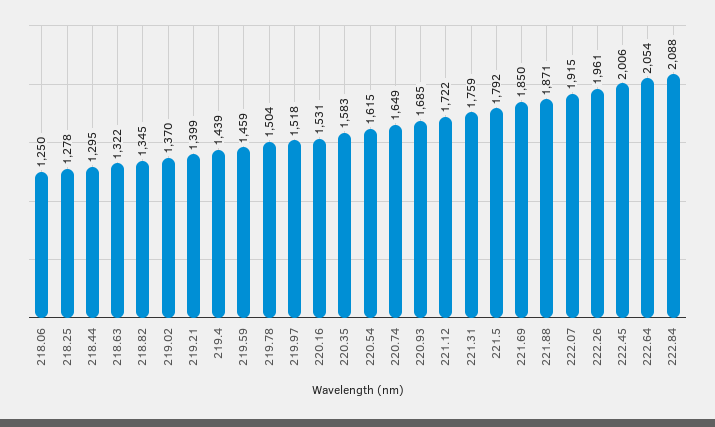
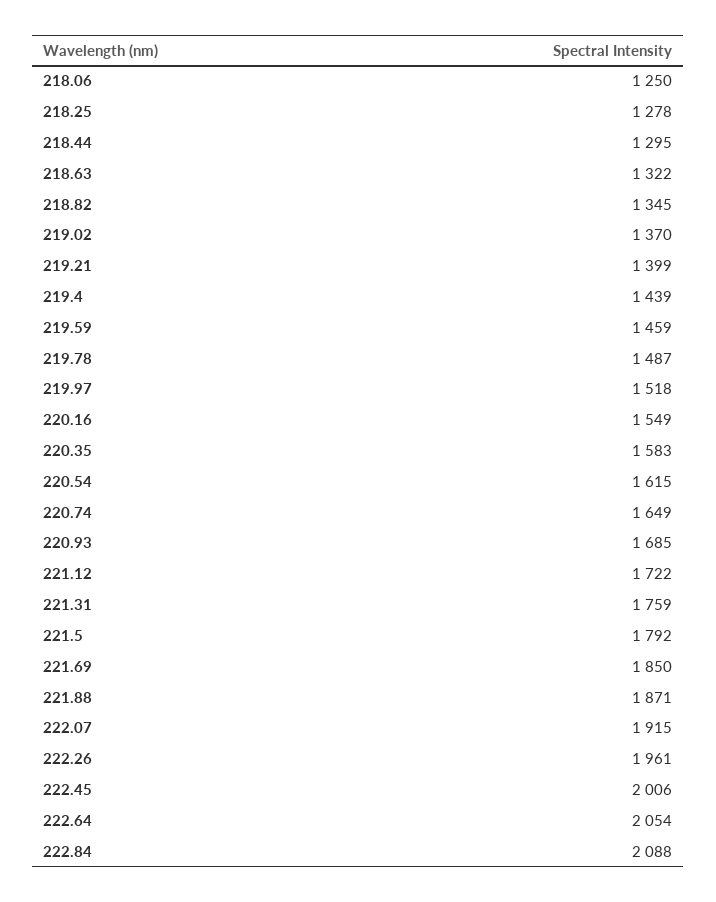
  {
    "218.06": 1250,
    "218.25": 1278,
    "218.44": 1295,
    "218.63": 1322,
    "218.82": 1345,
    "219.02": 1370,
    "219.21": 1399,
    "219.4": 1439,
    "219.59": 1459,
-   "219.78": 1504,
+   "219.78": 1487,
    "219.97": 1518,
-   "220.16": 1531,
+   "220.16": 1549,
    "220.35": 1583,
    "220.54": 1615,
    "220.74": 1649,
    "220.93": 1685,
    "221.12": 1722,
    "221.31": 1759,
    "221.5": 1792,
    "221.69": 1850,
    "221.88": 1871,
    "222.07": 1915,
    "222.26": 1961,
    "222.45": 2006,
    "222.64": 2054,
    "222.84": 2088
  }

